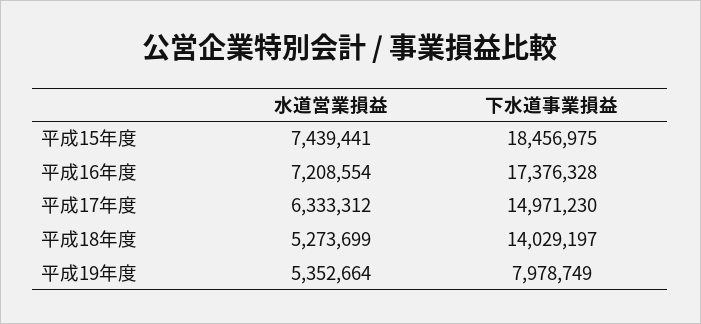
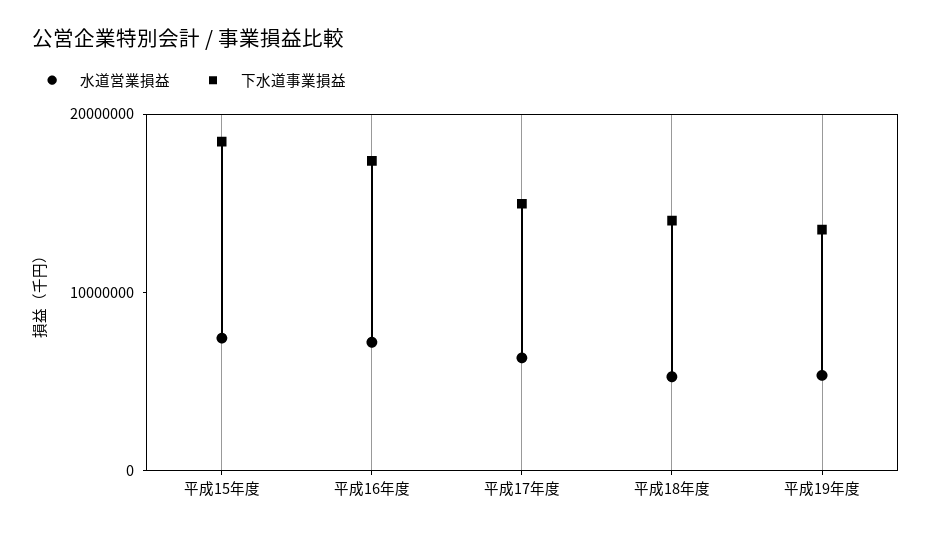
  {
    "水道営業損益": {
      "平成15年度": 7439441,
      "平成16年度": 7208554,
      "平成17年度": 6333312,
      "平成18年度": 5273699,
      "平成19年度": 5352664
    },
    "下水道事業損益": {
      "平成15年度": 18456975,
      "平成16年度": 17376328,
      "平成17年度": 14971230,
      "平成18年度": 14029197,
-     "平成19年度": 7978749
+     "平成19年度": 14000000
    }
  }

